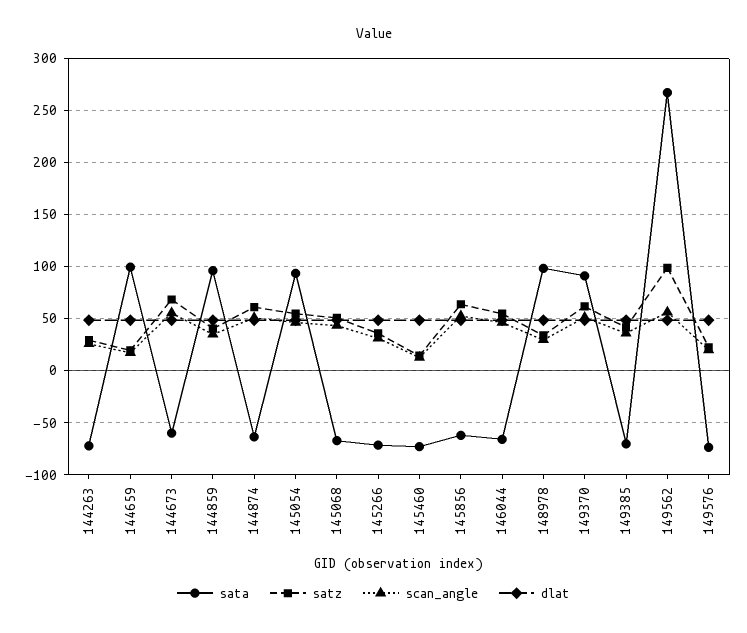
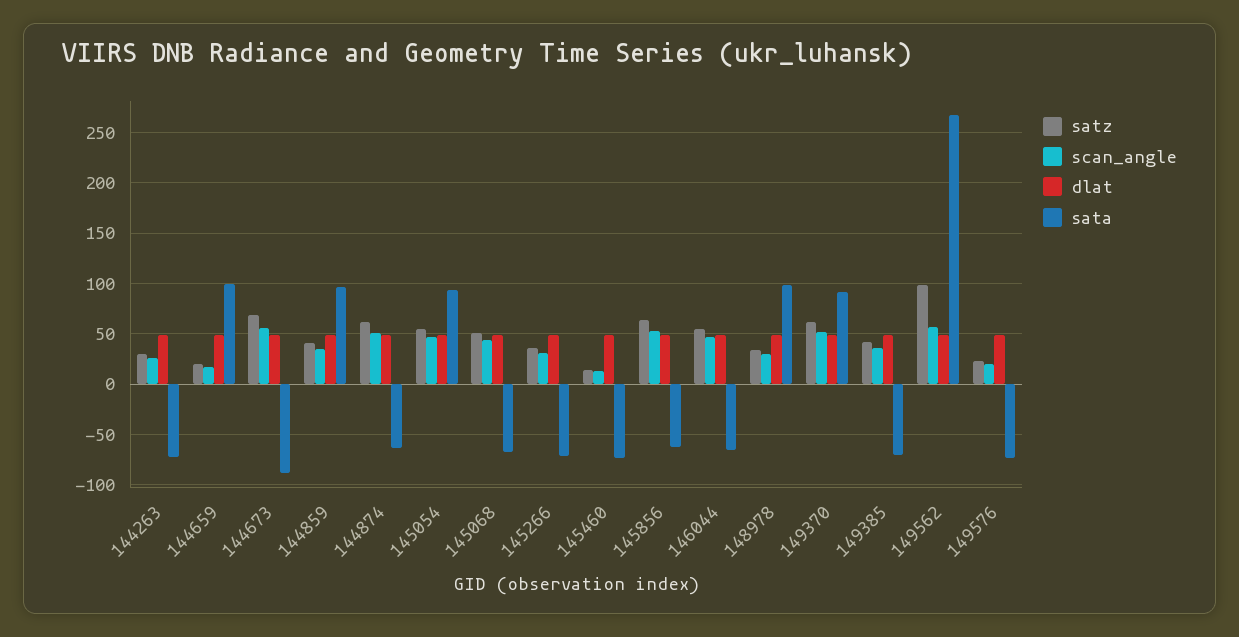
  {
    "sata": {
      "144263": -70,
      "144659": 100,
-     "144673": -60,
+     "144673": -90,
      "144859": 100,
      "144874": -60,
      "145054": 90,
      "145068": -70,
      "145266": -70,
      "145460": -70,
      "145856": -60,
      "146044": -70,
      "148978": 100,
      "149370": 90,
      "149385": -70,
      "149562": 270,
      "149576": -70
    },
    "satz": {
      "144263": 30,
      "144659": 20,
      "144673": 70,
      "144859": 40,
      "144874": 60,
      "145054": 50,
      "145068": 50,
      "145266": 40,
      "145460": 10,
      "145856": 60,
      "146044": 50,
      "148978": 30,
      "149370": 60,
      "149385": 40,
      "149562": 100,
      "149576": 20
    },
    "scan_angle": {
      "144263": 30,
      "144659": 20,
      "144673": 60,
      "144859": 40,
      "144874": 50,
      "145054": 50,
      "145068": 40,
      "145266": 30,
      "145460": 10,
      "145856": 50,
      "146044": 50,
      "148978": 30,
      "149370": 50,
      "149385": 40,
      "149562": 60,
      "149576": 20
    },
    "dlat": {
      "144263": 50,
      "144659": 50,
      "144673": 50,
      "144859": 50,
      "144874": 50,
      "145054": 50,
      "145068": 50,
      "145266": 50,
      "145460": 50,
      "145856": 50,
      "146044": 50,
      "148978": 50,
      "149370": 50,
      "149385": 50,
      "149562": 50,
      "149576": 50
    }
  }

